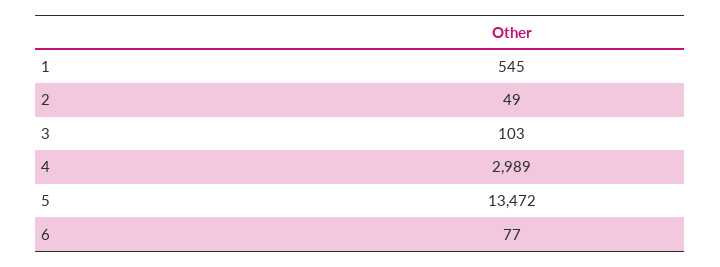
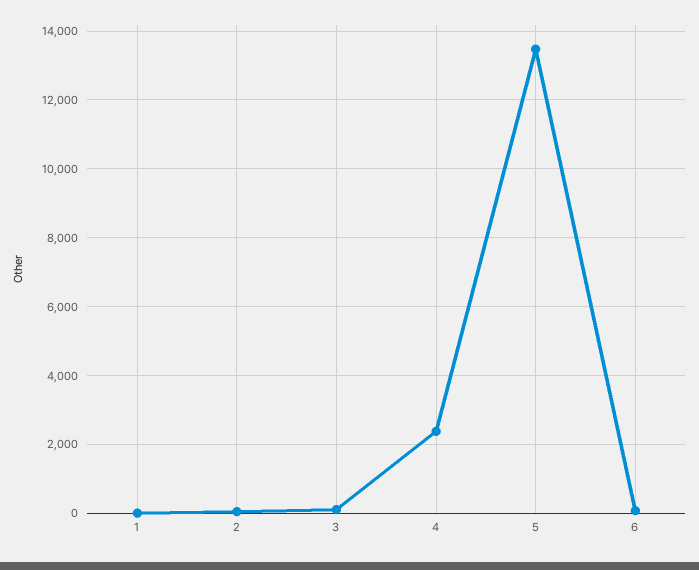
  {
-   "1": 545,
+   "1": 0,
    "2": 49,
    "3": 103,
-   "4": 2989,
+   "4": 2400,
    "5": 13472,
    "6": 77
  }

